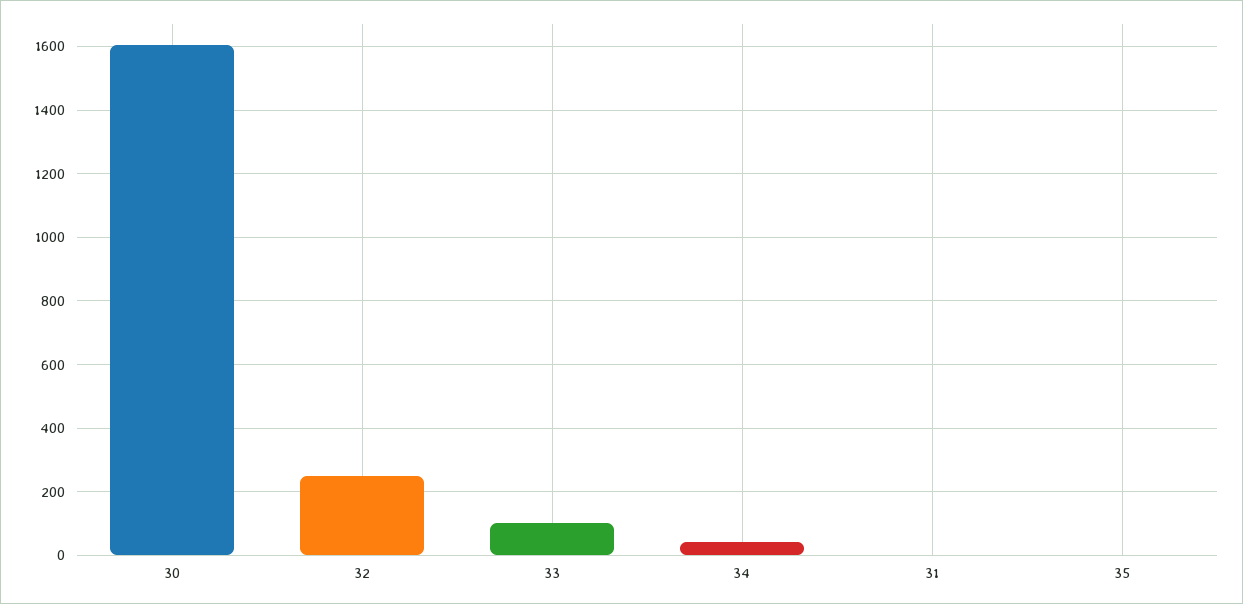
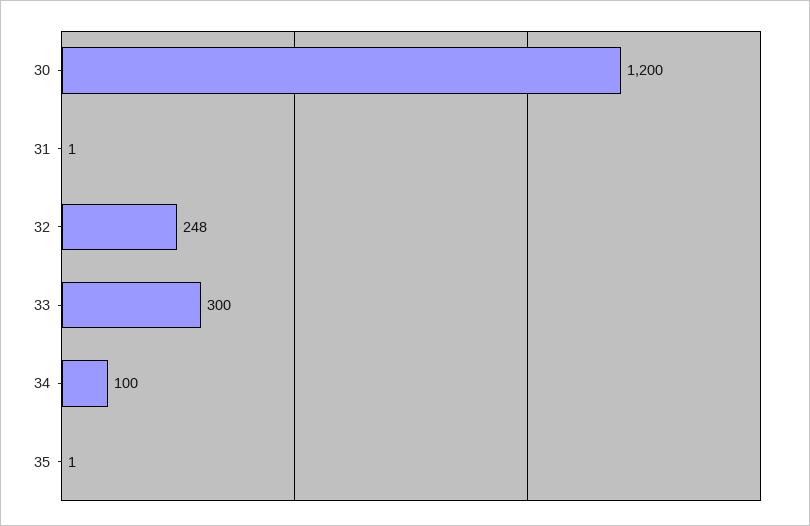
  {
-   "30": 1600,
+   "30": 1200,
    "32": 248,
-   "33": 100,
+   "33": 300,
-   "34": 40,
+   "34": 100,
    "31": 1,
    "35": 1
  }

